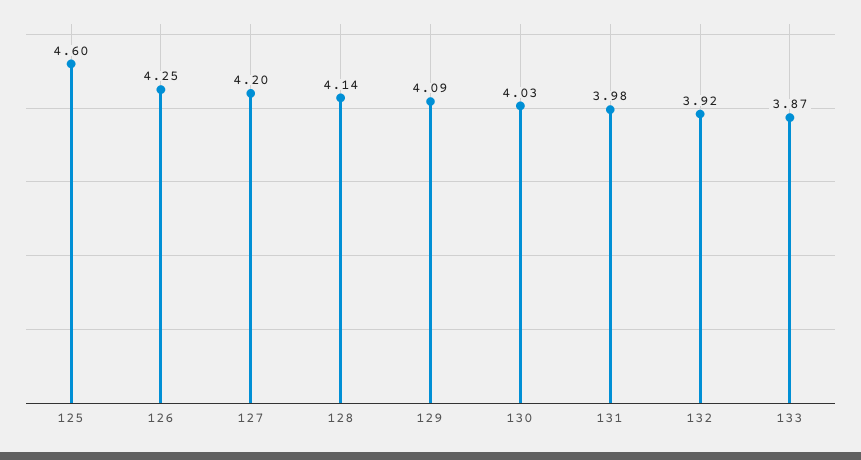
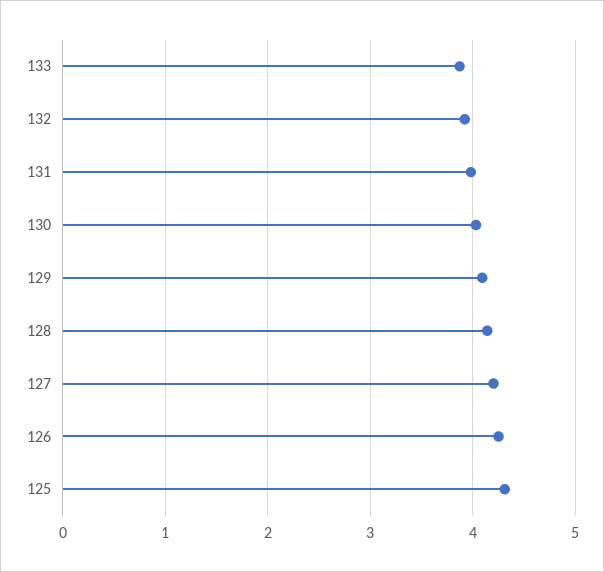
  {
-   "125": 4.6,
+   "125": 4.3,
    "126": 4.25,
    "127": 4.2,
    "128": 4.14,
    "129": 4.09,
    "130": 4.03,
    "131": 3.98,
    "132": 3.92,
    "133": 3.87
  }

